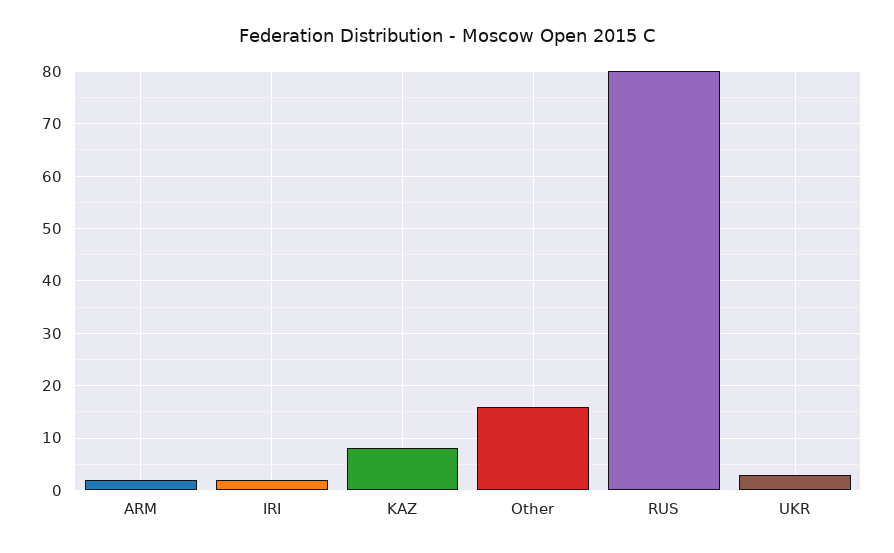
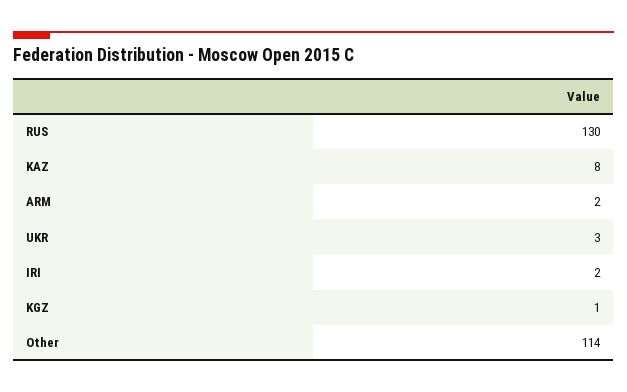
  {
    "ARM": 2,
    "IRI": 2,
    "KAZ": 8,
-   "Other": 15,
+   "Other": 114,
-   "RUS": 80,
+   "RUS": 130,
-   "UKR": 3
+   "UKR": 3,
+   "KGZ": 1
  }

